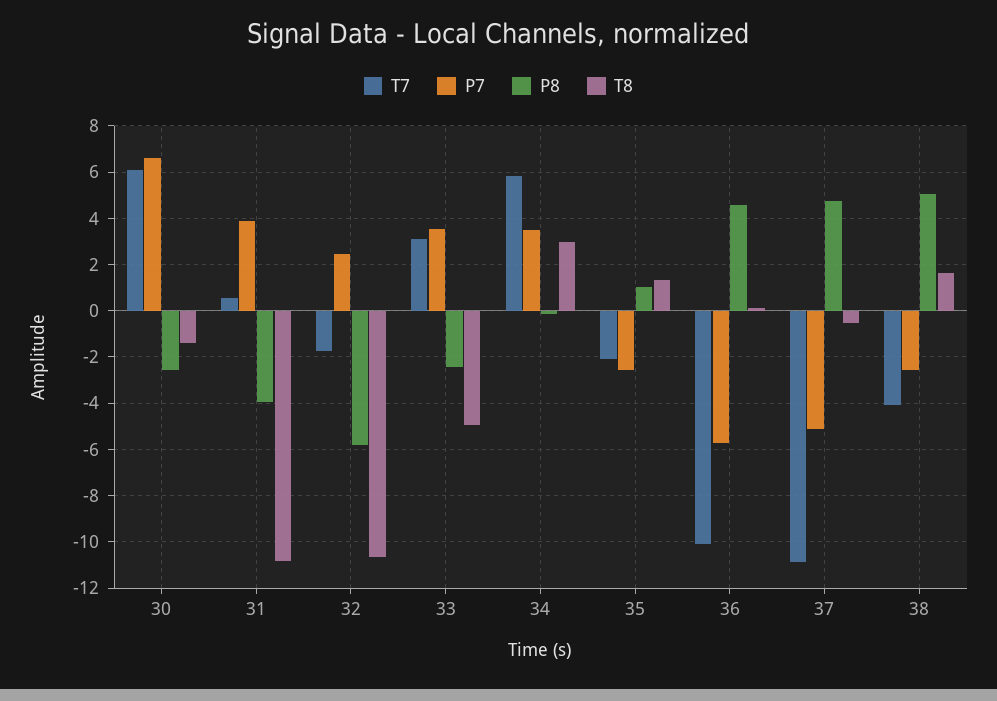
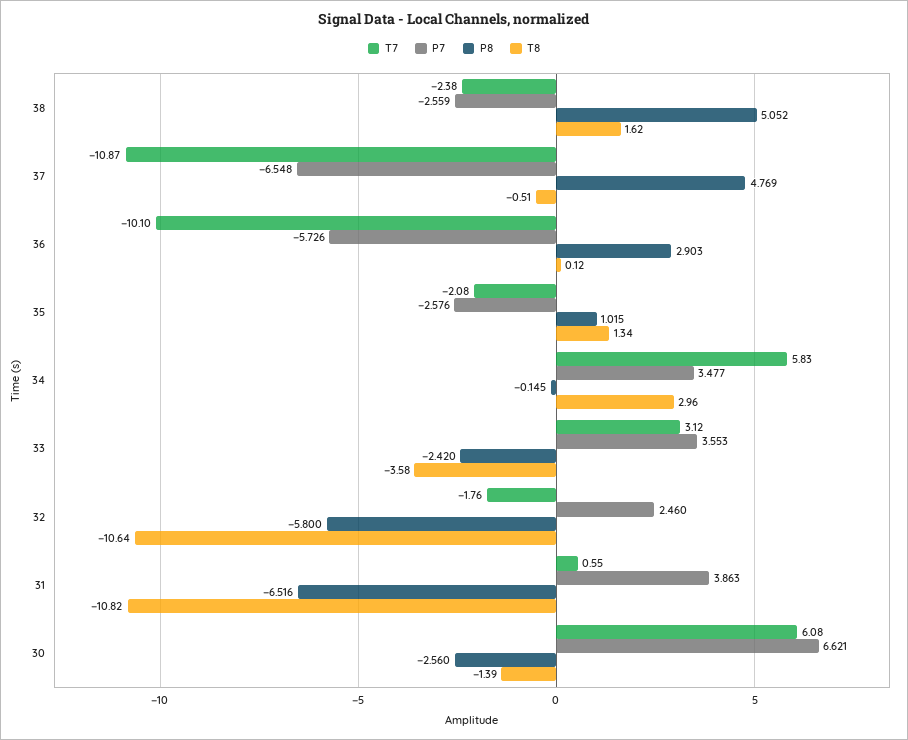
  {
    "T7": {
      "30": 6.08,
      "31": 0.55,
      "32": -1.76,
      "33": 3.12,
      "34": 5.83,
      "35": -2.08,
      "36": -10.1,
      "37": -10.87,
-     "38": -4
+     "38": -2.38
    },
    "P7": {
      "30": 6.621,
      "31": 3.863,
      "32": 2.46,
      "33": 3.553,
      "34": 3.477,
      "35": -2.576,
      "36": -5.726,
-     "37": -5,
+     "37": -6.548,
      "38": -2.559
    },
    "P8": {
      "30": -2.56,
-     "31": -4,
+     "31": -6.516,
      "32": -5.8,
      "33": -2.42,
      "34": -0.145,
      "35": 1.015,
-     "36": 4.5,
+     "36": 2.903,
      "37": 4.769,
      "38": 5.052
    },
    "T8": {
      "30": -1.39,
      "31": -10.82,
      "32": -10.64,
-     "33": -5,
+     "33": -3.58,
      "34": 2.96,
      "35": 1.34,
      "36": 0.12,
      "37": -0.51,
      "38": 1.62
    }
  }

